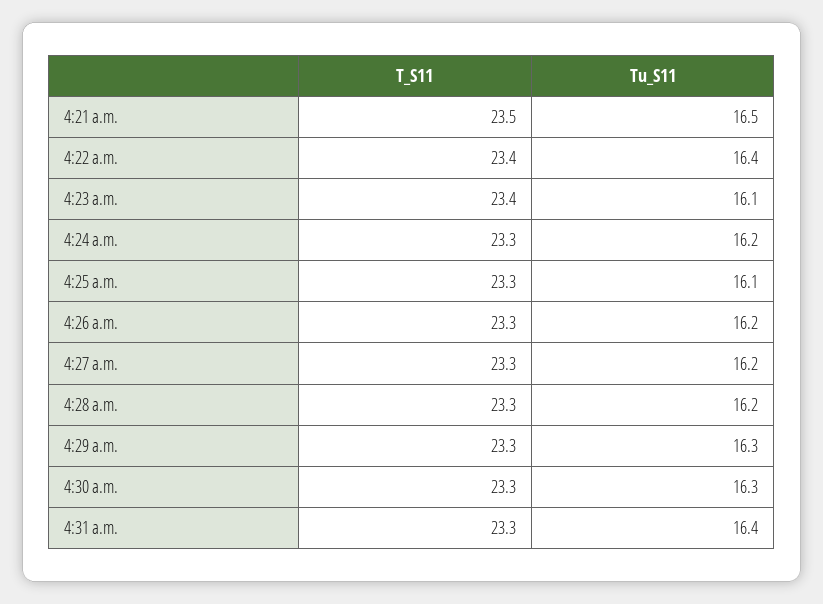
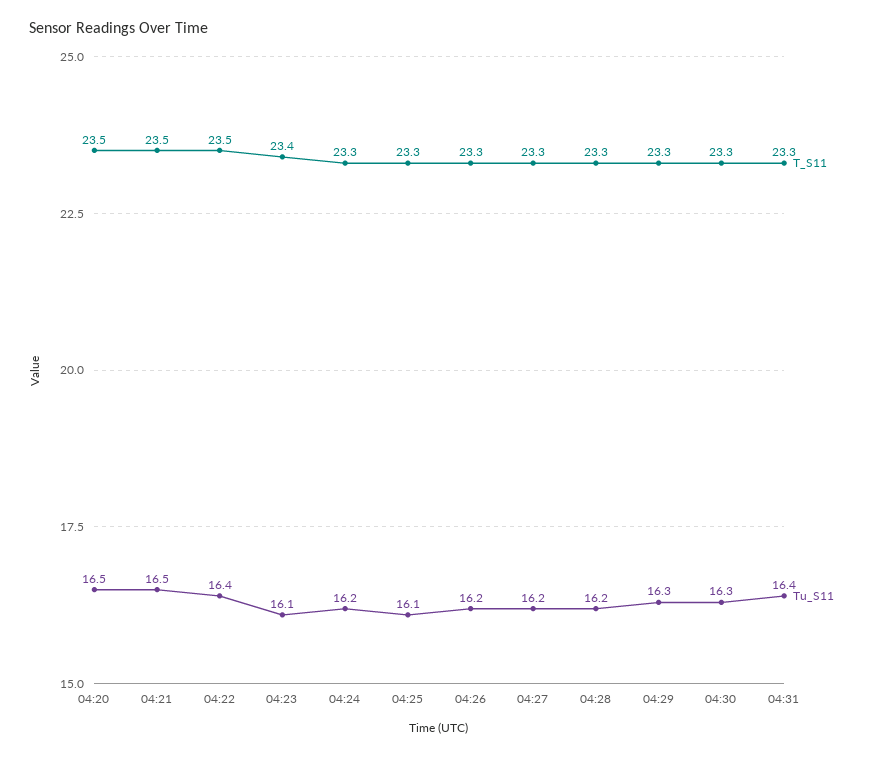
  {
    "T_S11": {
      "4:21 a.m.": 23.5,
-     "4:22 a.m.": 23.4,
+     "4:22 a.m.": 23.5,
      "4:23 a.m.": 23.4,
      "4:24 a.m.": 23.3,
      "4:25 a.m.": 23.3,
      "4:26 a.m.": 23.3,
      "4:27 a.m.": 23.3,
      "4:28 a.m.": 23.3,
      "4:29 a.m.": 23.3,
      "4:30 a.m.": 23.3,
-     "4:31 a.m.": 23.3
+     "4:31 a.m.": 23.3,
+     "04:20": 23.5
    },
    "Tu_S11": {
      "4:21 a.m.": 16.5,
      "4:22 a.m.": 16.4,
      "4:23 a.m.": 16.1,
      "4:24 a.m.": 16.2,
      "4:25 a.m.": 16.1,
      "4:26 a.m.": 16.2,
      "4:27 a.m.": 16.2,
      "4:28 a.m.": 16.2,
      "4:29 a.m.": 16.3,
      "4:30 a.m.": 16.3,
-     "4:31 a.m.": 16.4
+     "4:31 a.m.": 16.4,
+     "04:20": 16.5
    }
  }

